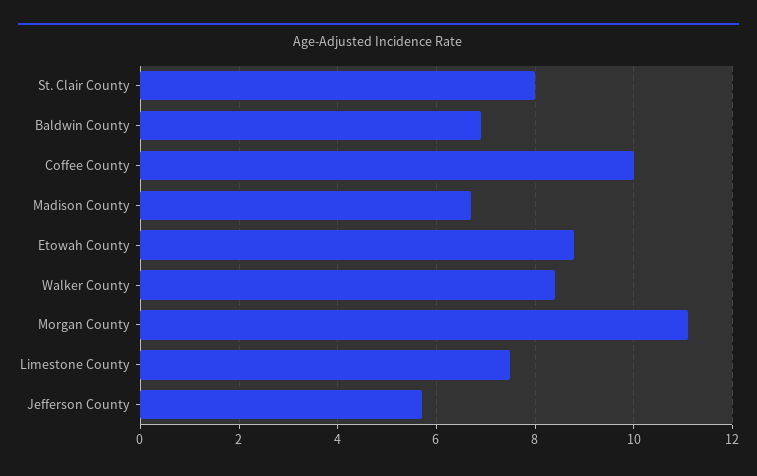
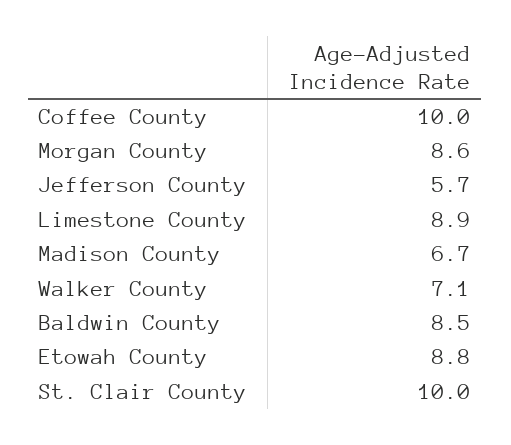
  {
-   "St. Clair County": 8,
+   "St. Clair County": 10,
-   "Baldwin County": 7,
+   "Baldwin County": 8.5,
    "Coffee County": 10,
    "Madison County": 6.7,
    "Etowah County": 8.8,
-   "Walker County": 8.5,
+   "Walker County": 7.1,
-   "Morgan County": 11,
+   "Morgan County": 8.6,
-   "Limestone County": 7.5,
+   "Limestone County": 8.9,
    "Jefferson County": 5.7
  }

